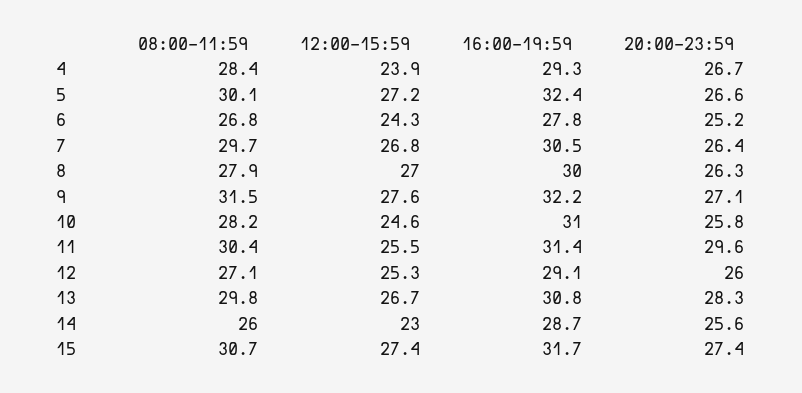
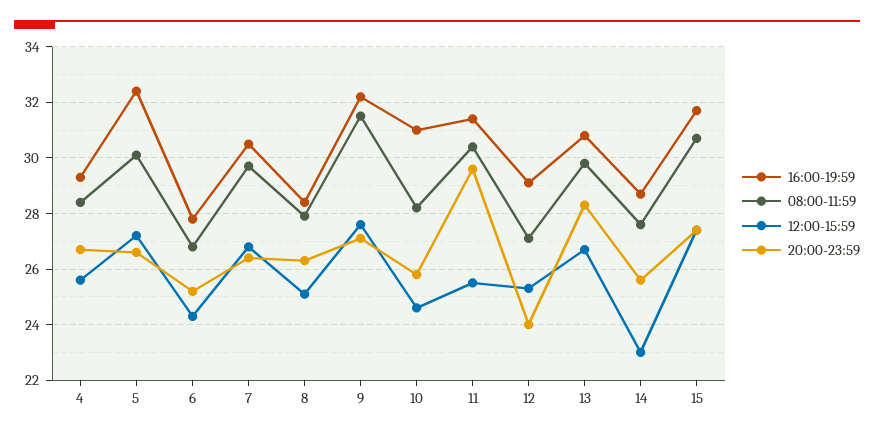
  {
    "08:00-11:59": {
      "4": 28.4,
      "5": 30.1,
      "6": 26.8,
      "7": 29.7,
      "8": 27.9,
      "9": 31.5,
      "10": 28.2,
      "11": 30.4,
      "12": 27.1,
      "13": 29.8,
-     "14": 26,
+     "14": 27.5,
      "15": 30.7
    },
    "12:00-15:59": {
-     "4": 23.9,
+     "4": 25.5,
      "5": 27.2,
      "6": 24.3,
      "7": 26.8,
-     "8": 27,
+     "8": 25,
      "9": 27.6,
      "10": 24.6,
      "11": 25.5,
      "12": 25.3,
      "13": 26.7,
      "14": 23,
      "15": 27.4
    },
    "16:00-19:59": {
      "4": 29.3,
      "5": 32.4,
      "6": 27.8,
      "7": 30.5,
-     "8": 30,
+     "8": 28.5,
      "9": 32.2,
      "10": 31,
      "11": 31.4,
      "12": 29.1,
      "13": 30.8,
      "14": 28.7,
      "15": 31.7
    },
    "20:00-23:59": {
      "4": 26.7,
      "5": 26.6,
      "6": 25.2,
      "7": 26.4,
      "8": 26.3,
      "9": 27.1,
      "10": 25.8,
      "11": 29.6,
-     "12": 26,
+     "12": 24,
      "13": 28.3,
      "14": 25.6,
      "15": 27.4
    }
  }

